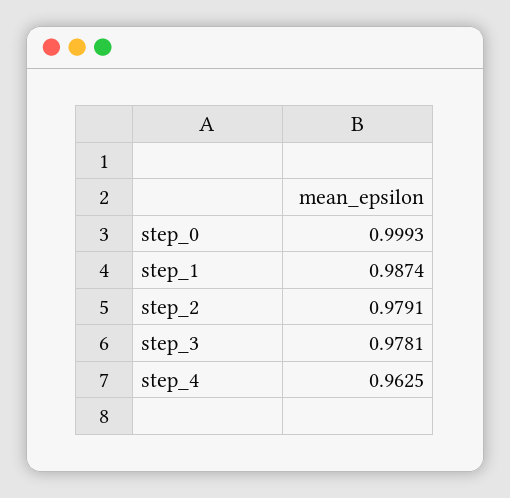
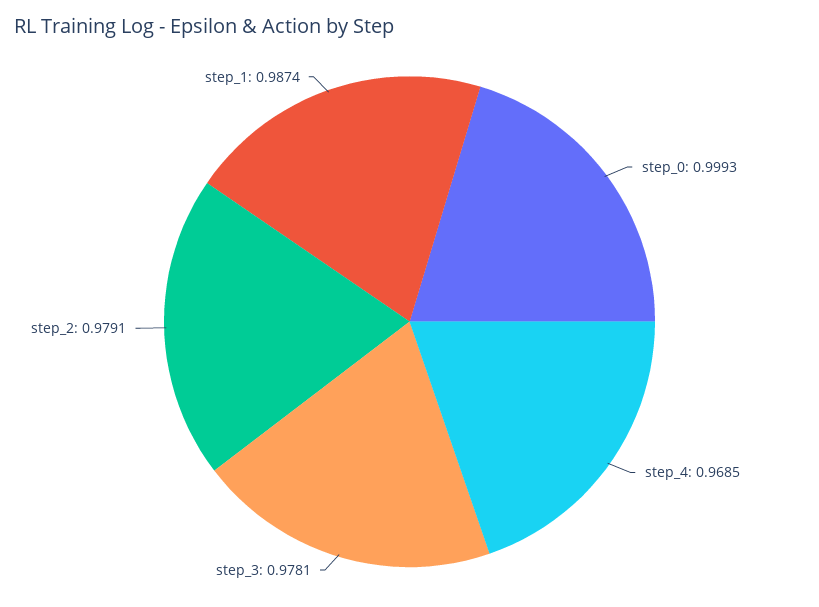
  {
    "step_0": 0.9993,
    "step_1": 0.9874,
    "step_2": 0.9791,
    "step_3": 0.9781,
-   "step_4": 0.9625
+   "step_4": 0.9685
  }

